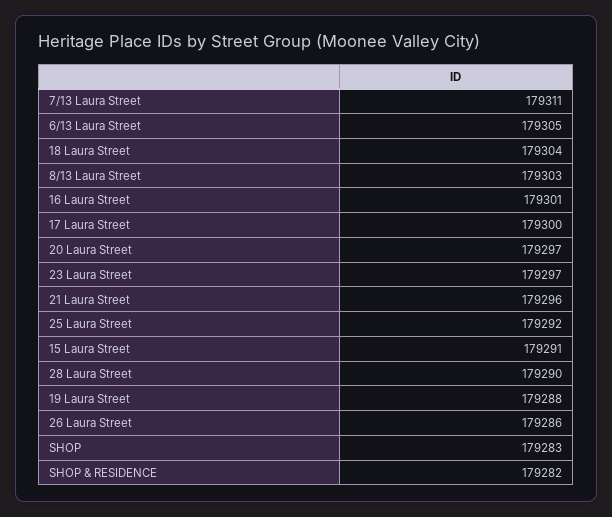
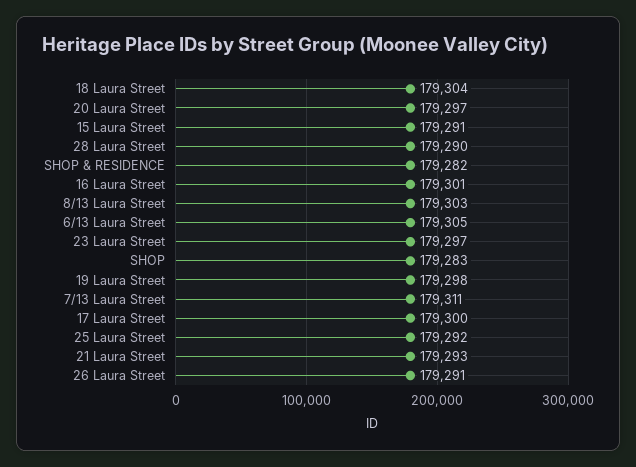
  {
    "7/13 Laura Street": 179311,
    "6/13 Laura Street": 179305,
    "18 Laura Street": 179304,
    "8/13 Laura Street": 179303,
    "16 Laura Street": 179301,
    "17 Laura Street": 179300,
    "20 Laura Street": 179297,
    "23 Laura Street": 179297,
-   "21 Laura Street": 179296,
+   "21 Laura Street": 179293,
    "25 Laura Street": 179292,
    "15 Laura Street": 179291,
    "28 Laura Street": 179290,
-   "19 Laura Street": 179288,
+   "19 Laura Street": 179298,
-   "26 Laura Street": 179286,
+   "26 Laura Street": 179291,
    "SHOP": 179283,
    "SHOP & RESIDENCE": 179282
  }

